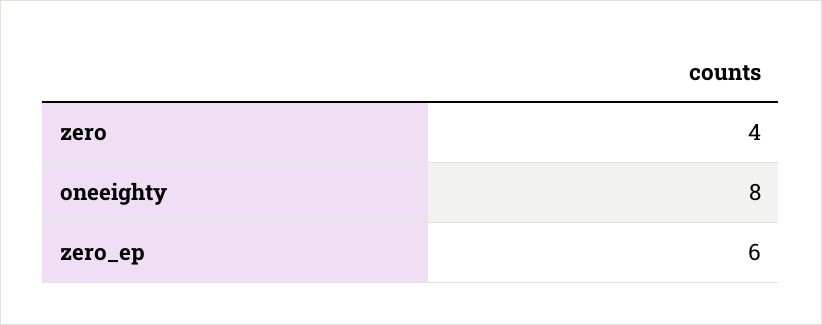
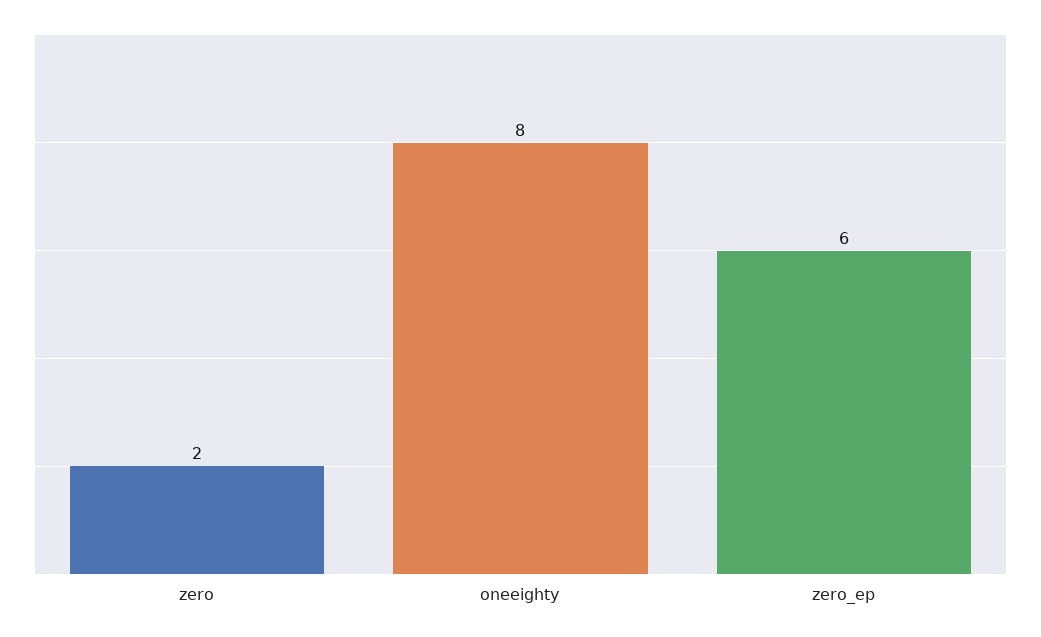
  {
-   "zero": 4,
+   "zero": 2,
    "oneeighty": 8,
    "zero_ep": 6
  }

